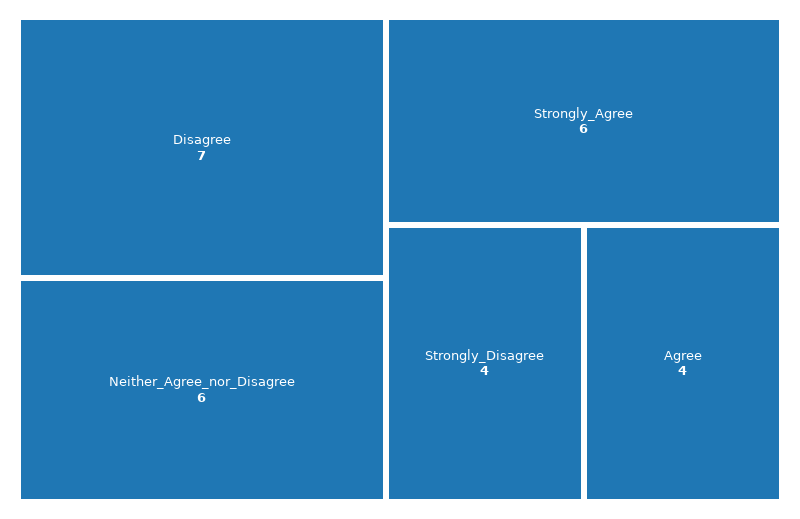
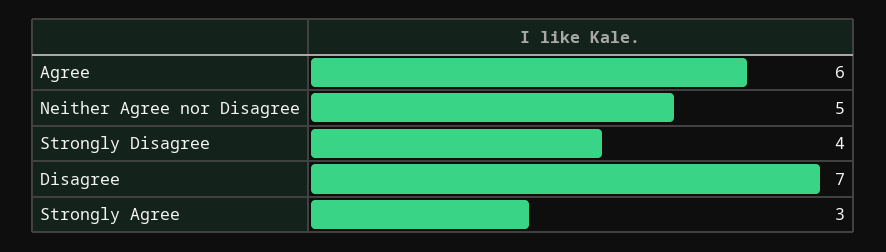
  {
    "Disagree": 7,
-   "Neither_Agree_nor_Disagree": 6,
+   "Neither_Agree_nor_Disagree": 5,
-   "Strongly_Agree": 6,
+   "Strongly_Agree": 3,
    "Strongly_Disagree": 4,
-   "Agree": 4
+   "Agree": 6
  }

